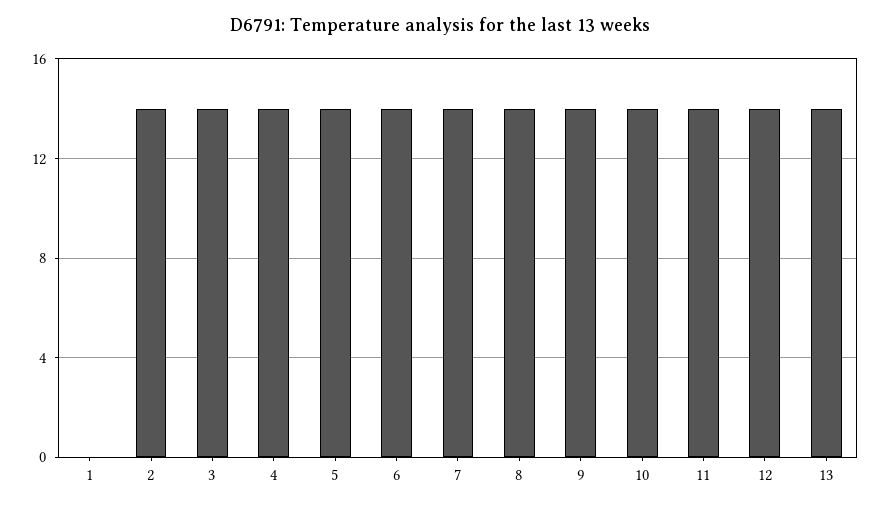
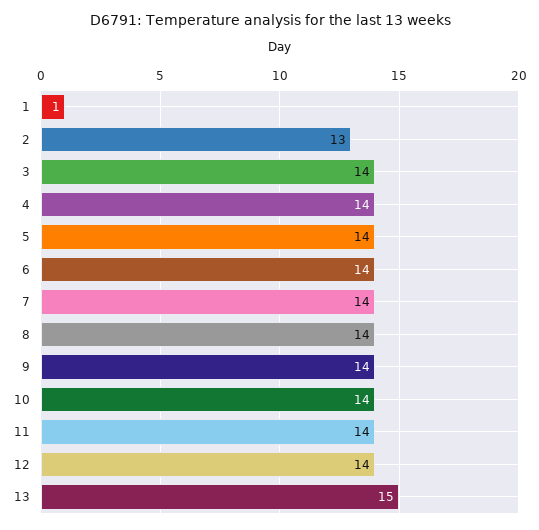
  {
-   "1": 0,
+   "1": 1,
-   "2": 14,
+   "2": 13,
    "3": 14,
    "4": 14,
    "5": 14,
    "6": 14,
    "7": 14,
    "8": 14,
    "9": 14,
    "10": 14,
    "11": 14,
    "12": 14,
-   "13": 14
+   "13": 15
  }

